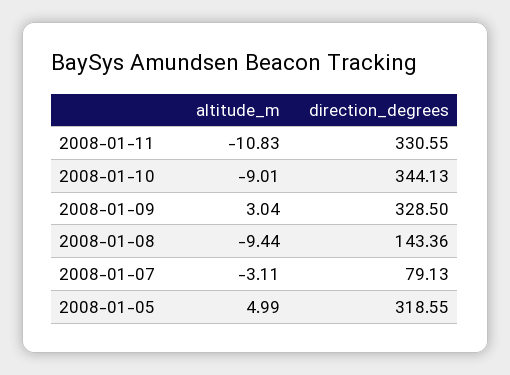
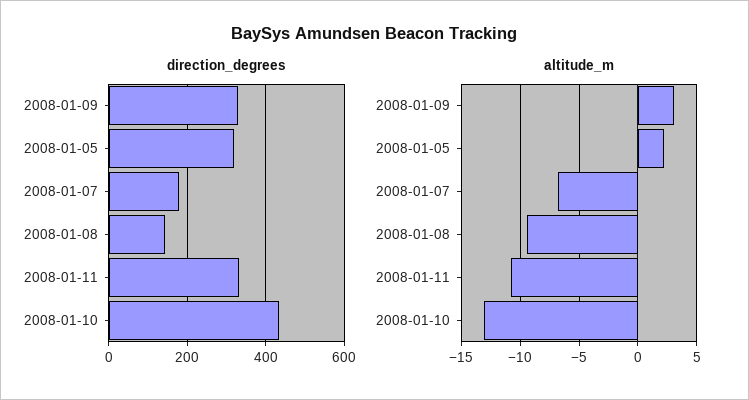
  {
    "altitude_m": {
      "2008-01-11": -10.83,
-     "2008-01-10": -9.01,
+     "2008-01-10": -13,
      "2008-01-09": 3.04,
      "2008-01-08": -9.44,
-     "2008-01-07": -3.11,
+     "2008-01-07": -7,
-     "2008-01-05": 4.99
+     "2008-01-05": 2
    },
    "direction_degrees": {
      "2008-01-11": 330.55,
-     "2008-01-10": 344.13,
+     "2008-01-10": 440,
      "2008-01-09": 328.5,
      "2008-01-08": 143.36,
-     "2008-01-07": 79.13,
+     "2008-01-07": 180,
      "2008-01-05": 318.55
    }
  }

